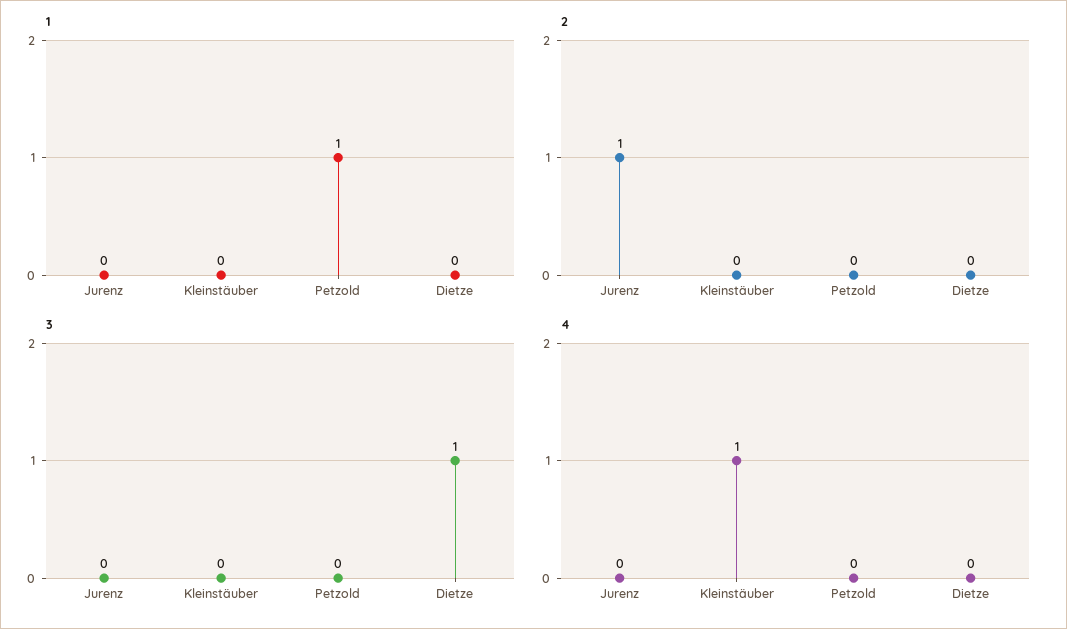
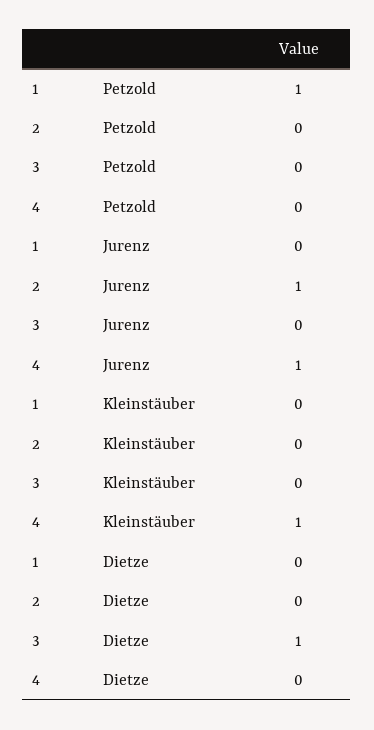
  {
    "1": {
      "Jurenz": 0,
      "Kleinstäuber": 0,
      "Petzold": 1,
      "Dietze": 0
    },
    "2": {
      "Jurenz": 1,
      "Kleinstäuber": 0,
      "Petzold": 0,
      "Dietze": 0
    },
    "3": {
      "Jurenz": 0,
      "Kleinstäuber": 0,
      "Petzold": 0,
      "Dietze": 1
    },
    "4": {
-     "Jurenz": 0,
+     "Jurenz": 1,
      "Kleinstäuber": 1,
      "Petzold": 0,
      "Dietze": 0
    }
  }

